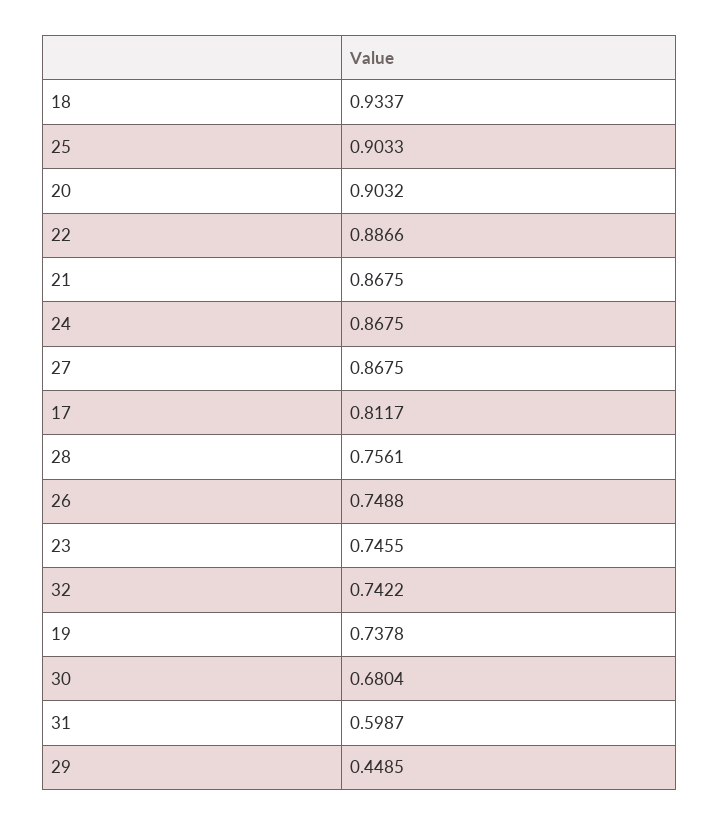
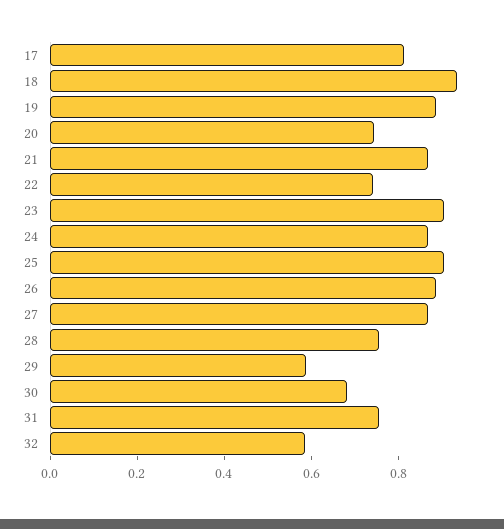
  {
    "18": 0.9337,
    "25": 0.9033,
-   "20": 0.9032,
+   "20": 0.75,
-   "22": 0.8866,
+   "22": 0.75,
    "21": 0.8675,
    "24": 0.8675,
    "27": 0.8675,
    "17": 0.8117,
    "28": 0.7561,
-   "26": 0.7488,
+   "26": 0.9,
-   "23": 0.7455,
+   "23": 0.9,
-   "32": 0.7422,
+   "32": 0.6,
-   "19": 0.7378,
+   "19": 0.9,
    "30": 0.6804,
-   "31": 0.5987,
+   "31": 0.75,
-   "29": 0.4485
+   "29": 0.6
  }

